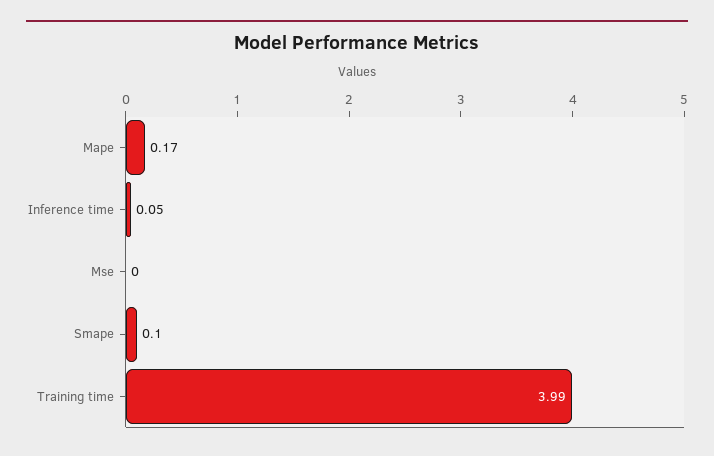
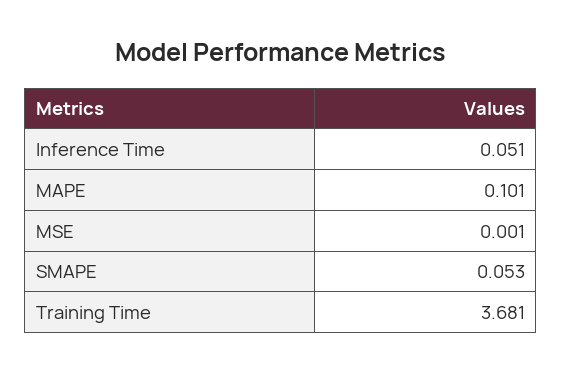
  {
-   "Mape": 0.17,
+   "Mape": 0.101,
    "Inference time": 0.051,
    "Mse": 0.001,
-   "Smape": 0.1,
+   "Smape": 0.053,
-   "Training time": 3.99
+   "Training time": 3.681
  }

